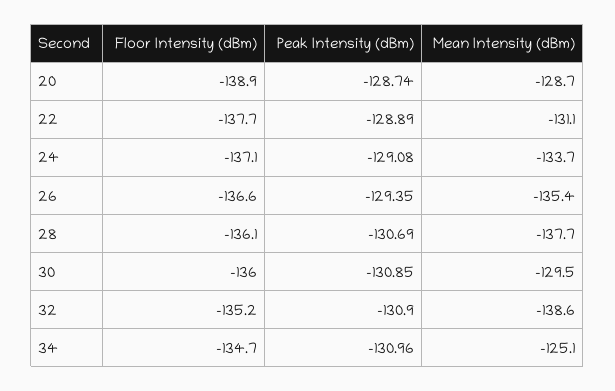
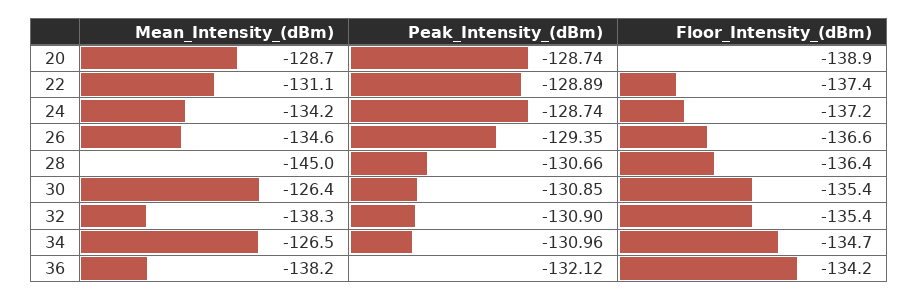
  {
    "Floor Intensity (dBm)": {
      "20": -138.9,
-     "22": -137.7,
+     "22": -137.4,
-     "24": -137.1,
+     "24": -137.2,
      "26": -136.6,
-     "28": -136.1,
+     "28": -136.4,
-     "30": -136,
+     "30": -135.4,
-     "32": -135.2,
+     "32": -135.4,
-     "34": -134.7
+     "34": -134.7,
+     "36": -134.2
    },
    "Peak Intensity (dBm)": {
      "20": -128.74,
      "22": -128.89,
-     "24": -129.08,
+     "24": -128.74,
      "26": -129.35,
-     "28": -130.69,
+     "28": -130.66,
      "30": -130.85,
      "32": -130.9,
-     "34": -130.96
+     "34": -130.96,
+     "36": -132.12
    },
    "Mean Intensity (dBm)": {
      "20": -128.7,
      "22": -131.1,
-     "24": -133.7,
+     "24": -134.2,
-     "26": -135.4,
+     "26": -134.6,
-     "28": -137.7,
+     "28": -145,
-     "30": -129.5,
+     "30": -126.4,
-     "32": -138.6,
+     "32": -138.3,
-     "34": -125.1
+     "34": -126.5,
+     "36": -138.2
    }
  }

